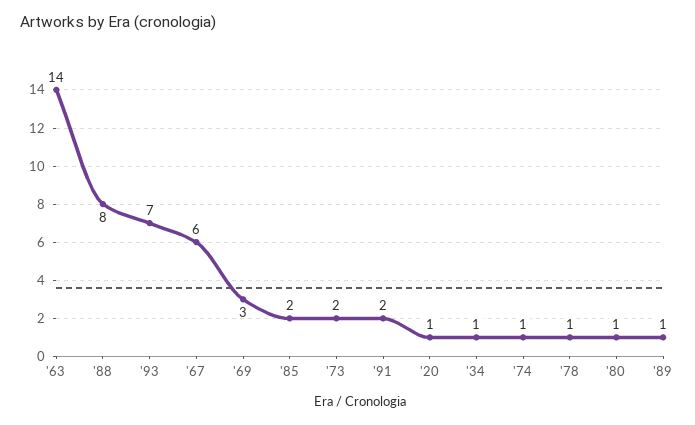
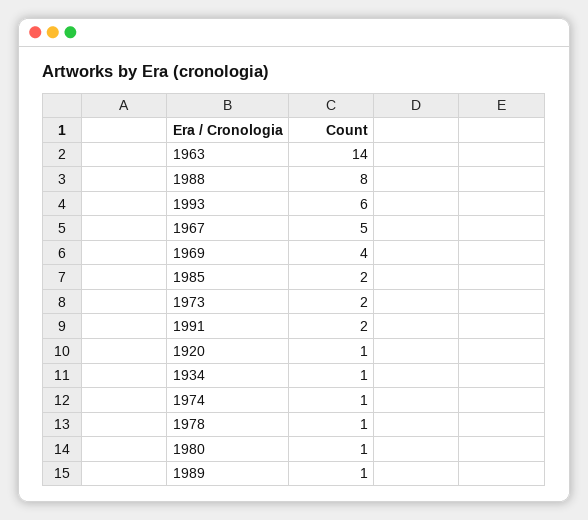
  {
    "'63": 14,
    "'88": 8,
-   "'93": 7,
+   "'93": 6,
-   "'67": 6,
+   "'67": 5,
-   "'69": 3,
+   "'69": 4,
    "'85": 2,
    "'73": 2,
    "'91": 2,
    "'20": 1,
    "'34": 1,
    "'74": 1,
    "'78": 1,
    "'80": 1,
    "'89": 1
  }

